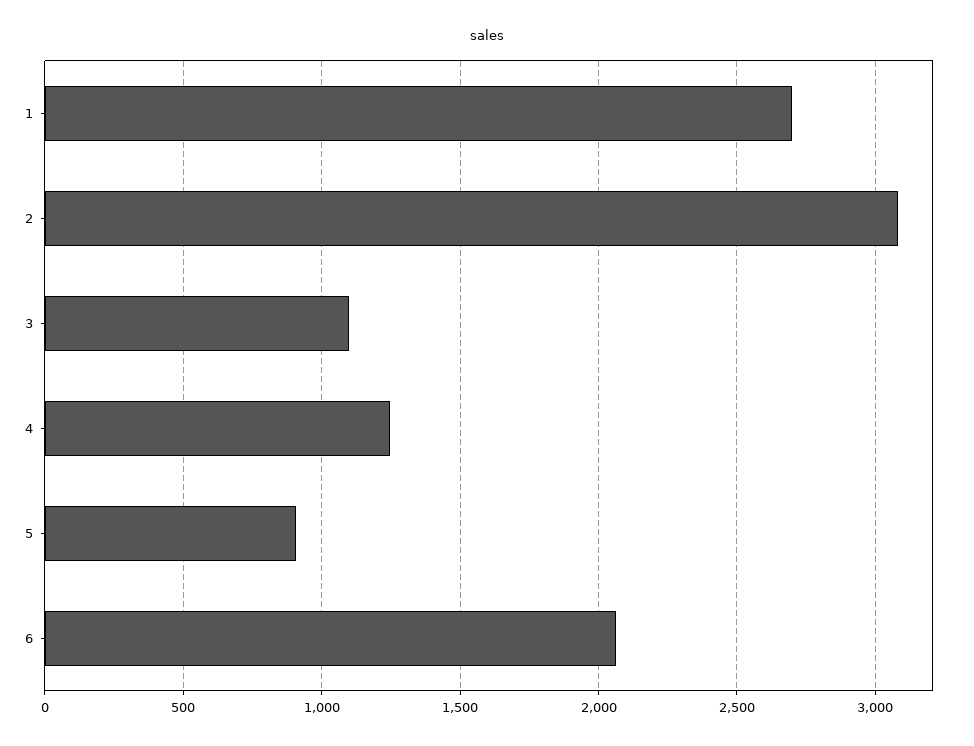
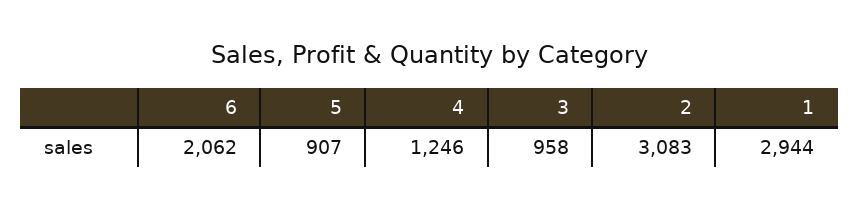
  {
-   "1": 2700,
+   "1": 2944,
    "2": 3083,
-   "3": 1100,
+   "3": 958,
    "4": 1246,
    "5": 907,
    "6": 2062
  }

